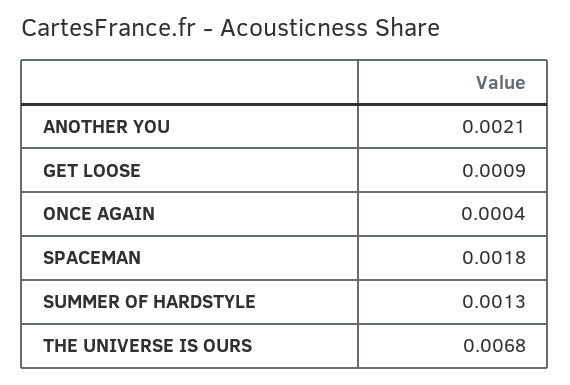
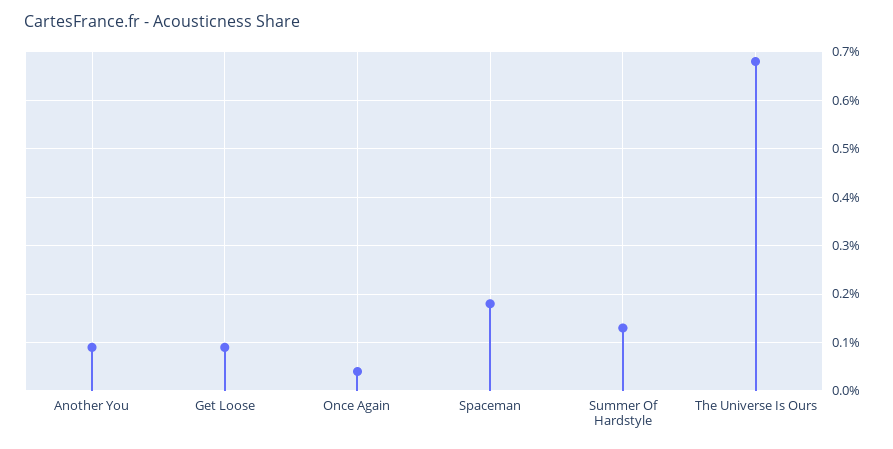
  {
-   "ANOTHER YOU": 0.0021,
+   "ANOTHER YOU": 0.001,
    "GET LOOSE": 0.0009,
    "ONCE AGAIN": 0.0004,
    "SPACEMAN": 0.0018,
    "SUMMER OF HARDSTYLE": 0.0013,
    "THE UNIVERSE IS OURS": 0.0068
  }

